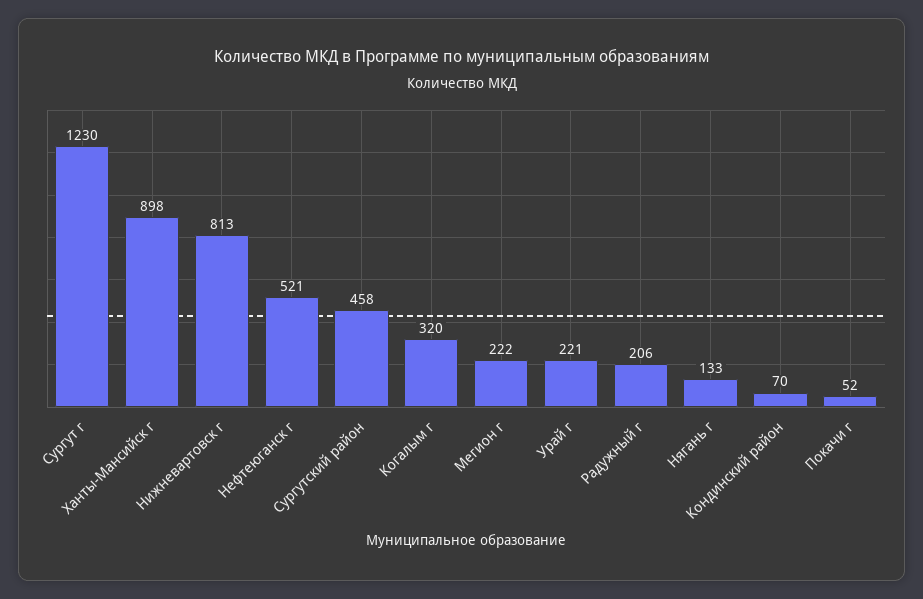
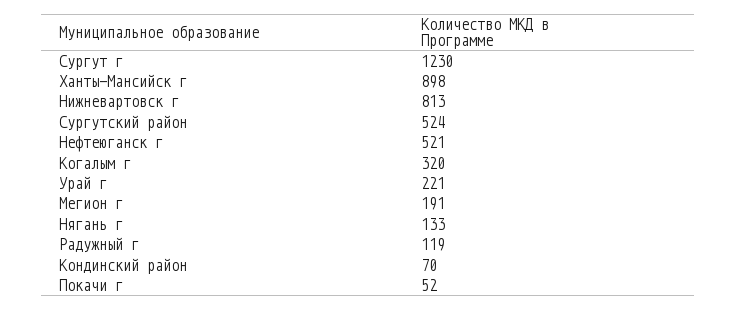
  {
    "Сургут г": 1230,
    "Ханты-Мансийск г": 898,
    "Нижневартовск г": 813,
    "Нефтеюганск г": 521,
-   "Сургутский район": 458,
+   "Сургутский район": 524,
    "Когалым г": 320,
-   "Мегион г": 222,
+   "Мегион г": 191,
    "Урай г": 221,
-   "Радужный г": 206,
+   "Радужный г": 119,
    "Нягань г": 133,
    "Кондинский район": 70,
    "Покачи г": 52
  }

